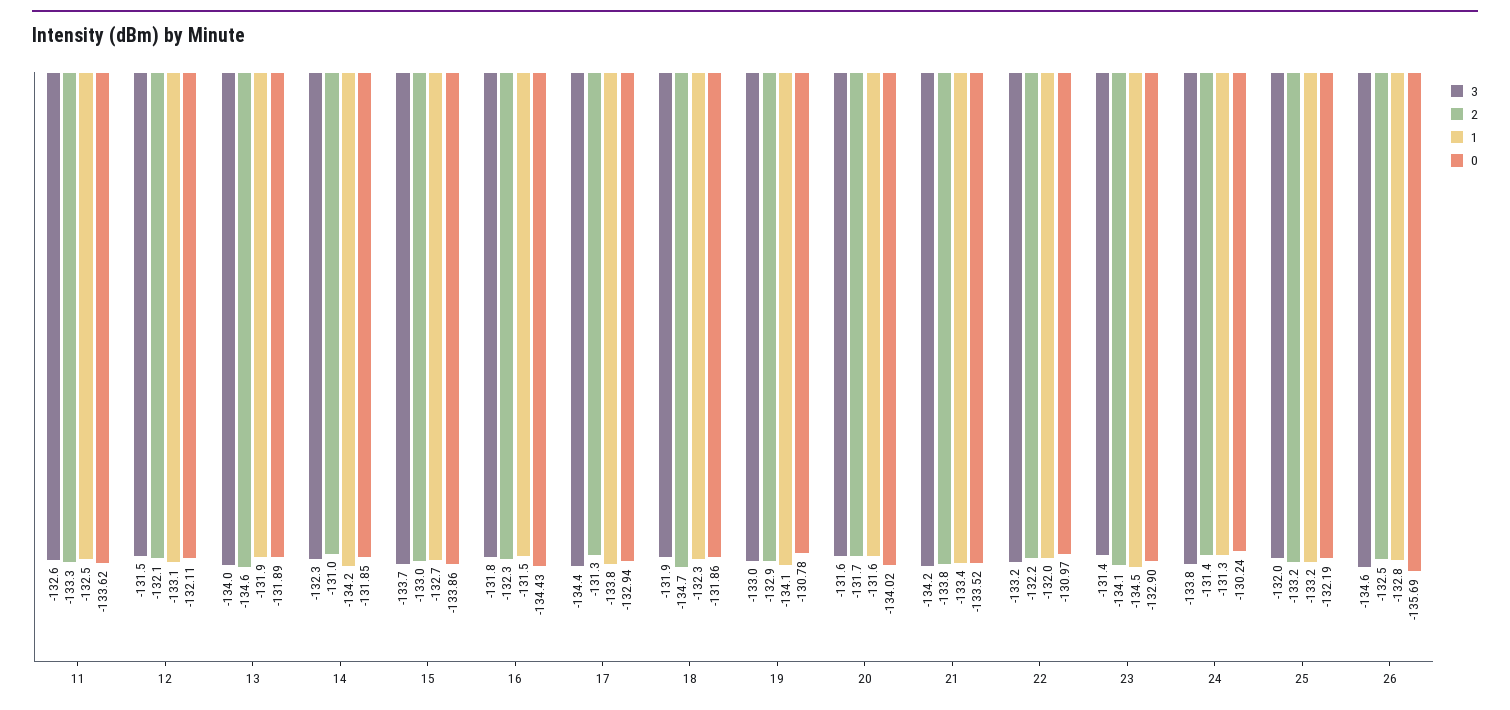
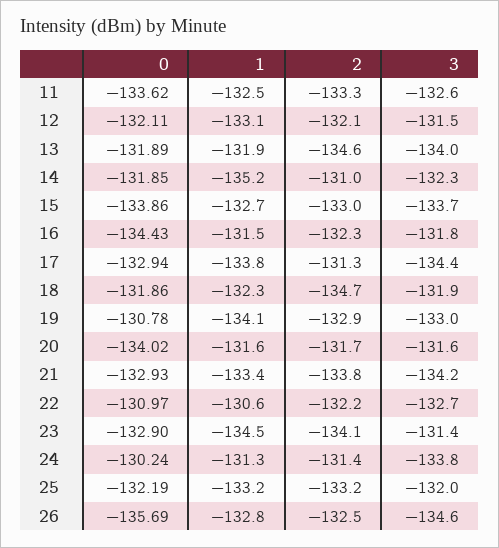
  {
    "3": {
      "11": -132.6,
      "12": -131.5,
      "13": -134,
      "14": -132.3,
      "15": -133.7,
      "16": -131.8,
      "17": -134.4,
      "18": -131.9,
      "19": -133,
      "20": -131.6,
      "21": -134.2,
-     "22": -133.2,
+     "22": -132.7,
      "23": -131.4,
      "24": -133.8,
      "25": -132,
      "26": -134.6
    },
    "2": {
      "11": -133.3,
      "12": -132.1,
      "13": -134.6,
      "14": -131,
      "15": -133,
      "16": -132.3,
      "17": -131.3,
      "18": -134.7,
      "19": -132.9,
      "20": -131.7,
      "21": -133.8,
      "22": -132.2,
      "23": -134.1,
      "24": -131.4,
      "25": -133.2,
      "26": -132.5
    },
    "1": {
      "11": -132.5,
      "12": -133.1,
      "13": -131.9,
-     "14": -134.2,
+     "14": -135.2,
      "15": -132.7,
      "16": -131.5,
      "17": -133.8,
      "18": -132.3,
      "19": -134.1,
      "20": -131.6,
      "21": -133.4,
-     "22": -132,
+     "22": -130.6,
      "23": -134.5,
      "24": -131.3,
      "25": -133.2,
      "26": -132.8
    },
    "0": {
      "11": -133.62,
      "12": -132.11,
      "13": -131.89,
      "14": -131.85,
      "15": -133.86,
      "16": -134.43,
      "17": -132.94,
      "18": -131.86,
      "19": -130.78,
      "20": -134.02,
-     "21": -133.52,
+     "21": -132.93,
      "22": -130.97,
      "23": -132.9,
      "24": -130.24,
      "25": -132.19,
      "26": -135.69
    }
  }

